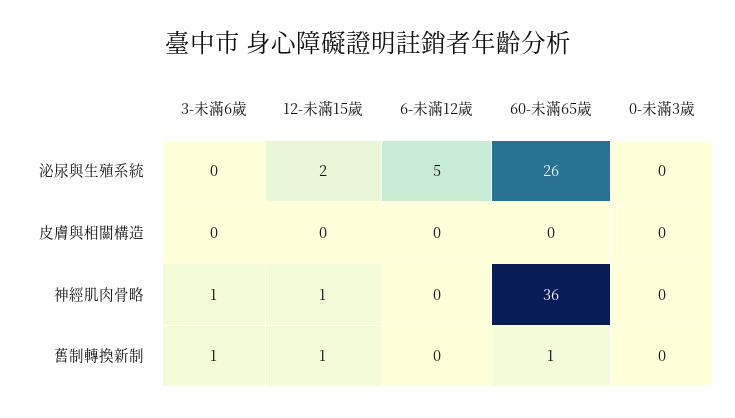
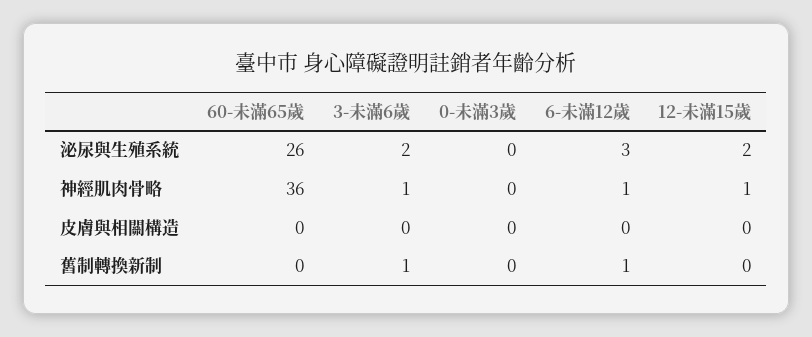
  {
    "3-未滿6歲": {
-     "泌尿與生殖系統": 0,
+     "泌尿與生殖系統": 2,
      "皮膚與相關構造": 0,
      "神經肌肉骨略": 1,
      "舊制轉換新制": 1
    },
    "12-未滿15歲": {
      "泌尿與生殖系統": 2,
      "皮膚與相關構造": 0,
      "神經肌肉骨略": 1,
-     "舊制轉換新制": 1
+     "舊制轉換新制": 0
    },
    "6-未滿12歲": {
-     "泌尿與生殖系統": 5,
+     "泌尿與生殖系統": 3,
      "皮膚與相關構造": 0,
-     "神經肌肉骨略": 0,
+     "神經肌肉骨略": 1,
-     "舊制轉換新制": 0
+     "舊制轉換新制": 1
    },
    "60-未滿65歲": {
      "泌尿與生殖系統": 26,
      "皮膚與相關構造": 0,
      "神經肌肉骨略": 36,
-     "舊制轉換新制": 1
+     "舊制轉換新制": 0
    },
    "0-未滿3歲": {
      "泌尿與生殖系統": 0,
      "皮膚與相關構造": 0,
      "神經肌肉骨略": 0,
      "舊制轉換新制": 0
    }
  }

